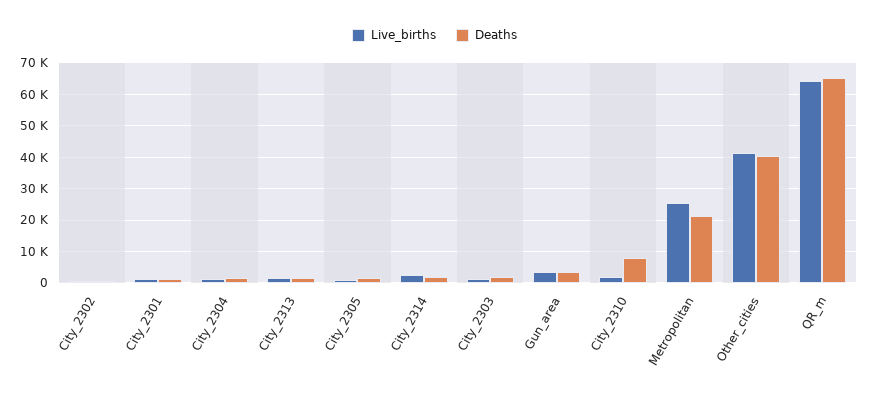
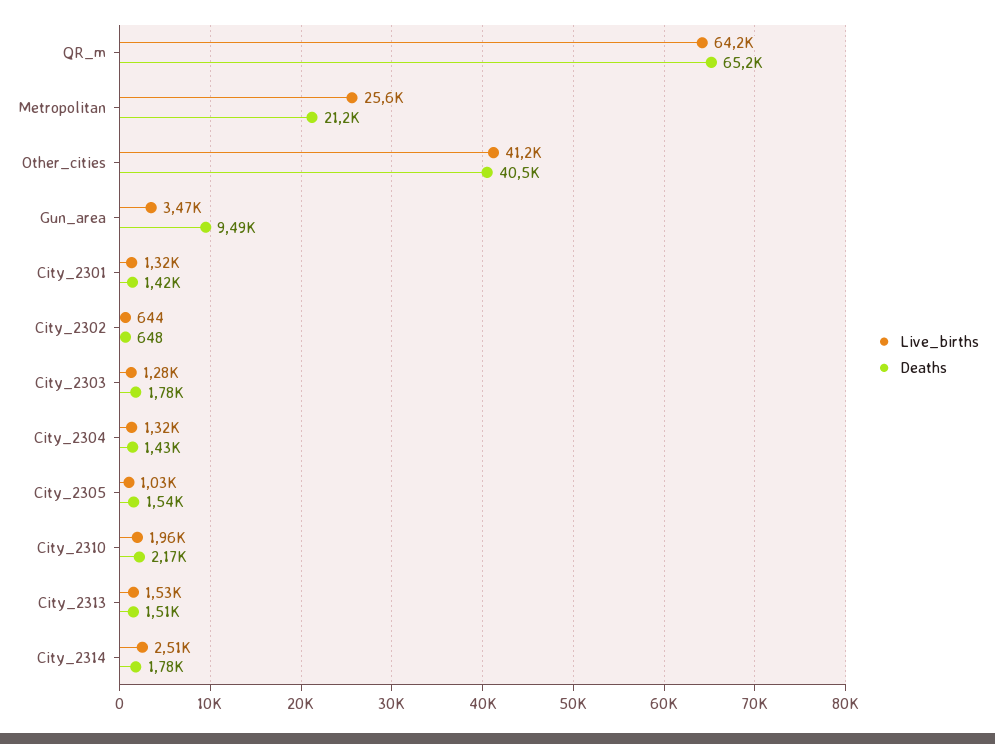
  {
    "Live_births": {
      "City_2302": 644,
      "City_2301": 1320,
      "City_2304": 1320,
      "City_2313": 1530,
      "City_2305": 1030,
      "City_2314": 2510,
      "City_2303": 1280,
      "Gun_area": 3470,
      "City_2310": 1960,
      "Metropolitan": 25600,
      "Other_cities": 41200,
      "QR_m": 64200
    },
    "Deaths": {
      "City_2302": 648,
      "City_2301": 1420,
      "City_2304": 1430,
      "City_2313": 1510,
      "City_2305": 1540,
      "City_2314": 1780,
      "City_2303": 1780,
-     "Gun_area": 4000,
+     "Gun_area": 9490,
-     "City_2310": 8000,
+     "City_2310": 2170,
      "Metropolitan": 21200,
      "Other_cities": 40500,
      "QR_m": 65200
    }
  }

